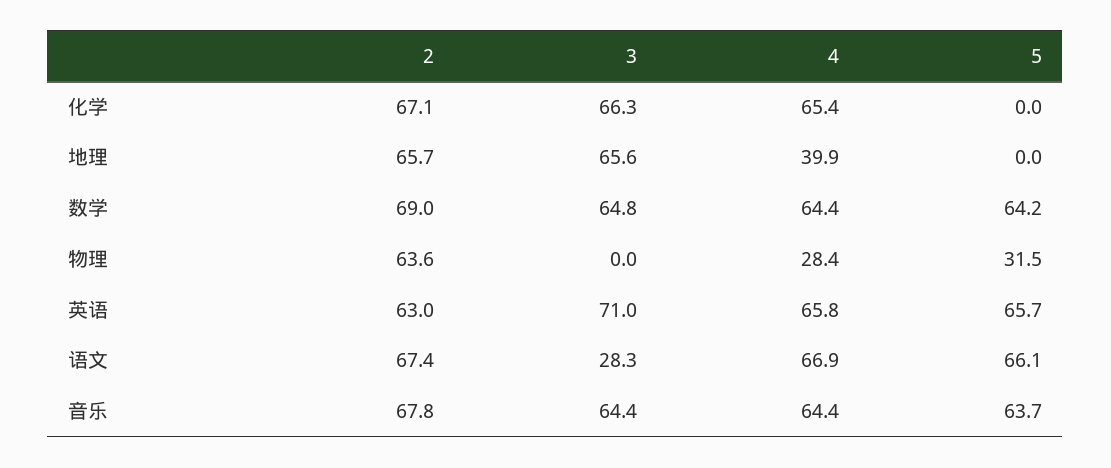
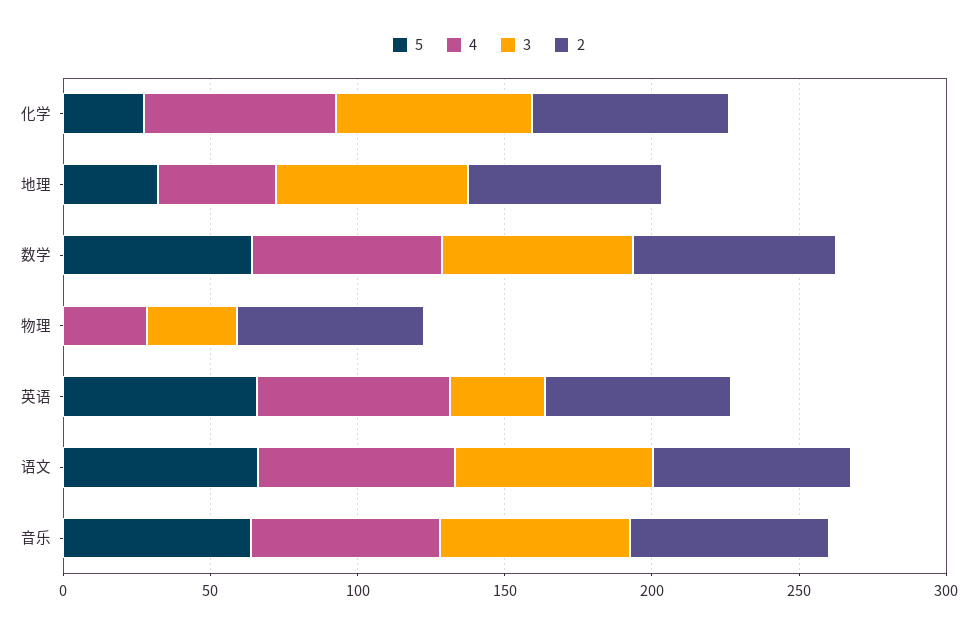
  {
    "2": {
      "化学": 67.1,
      "地理": 65.7,
      "数学": 69,
      "物理": 63.6,
      "英语": 63,
      "语文": 67.4,
      "音乐": 67.8
    },
    "3": {
      "化学": 66.3,
      "地理": 65.6,
      "数学": 64.8,
-     "物理": 0,
+     "物理": 30,
-     "英语": 71,
+     "英语": 30,
-     "语文": 28.3,
+     "语文": 70,
      "音乐": 64.4
    },
    "4": {
      "化学": 65.4,
      "地理": 39.9,
      "数学": 64.4,
      "物理": 28.4,
      "英语": 65.8,
      "语文": 66.9,
      "音乐": 64.4
    },
    "5": {
-     "化学": 0,
+     "化学": 30,
-     "地理": 0,
+     "地理": 30,
      "数学": 64.2,
-     "物理": 31.5,
+     "物理": 0,
      "英语": 65.7,
      "语文": 66.1,
      "音乐": 63.7
    }
  }

